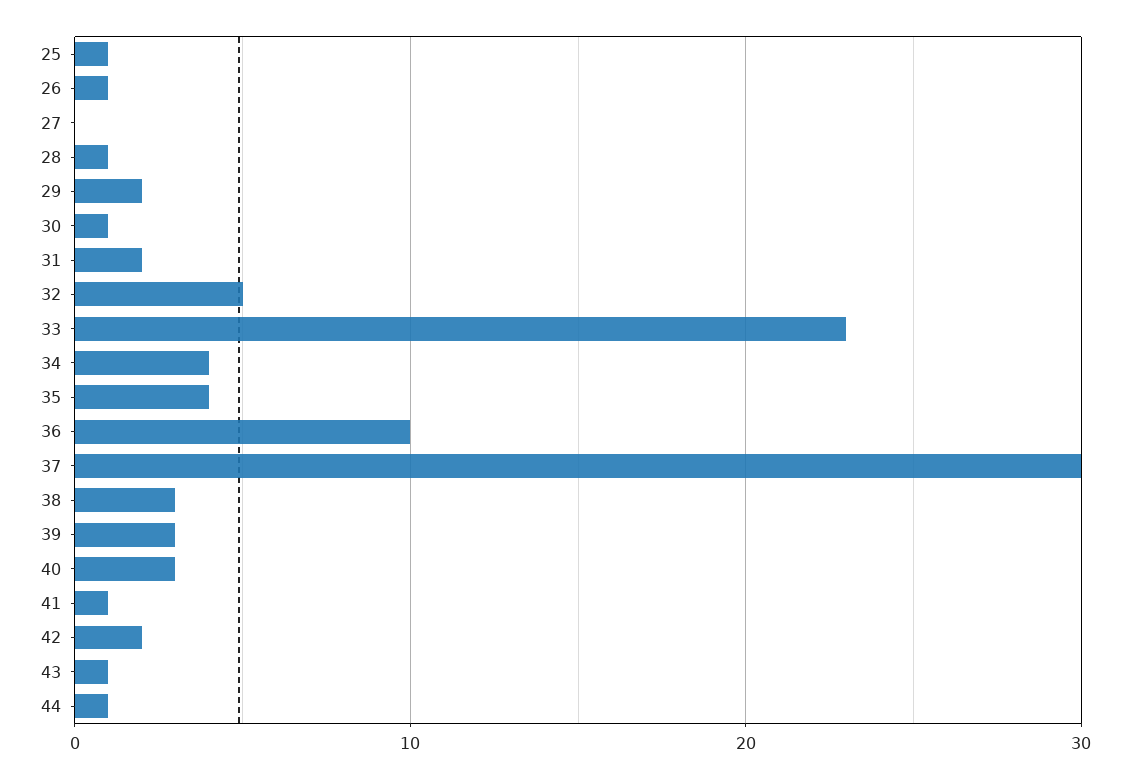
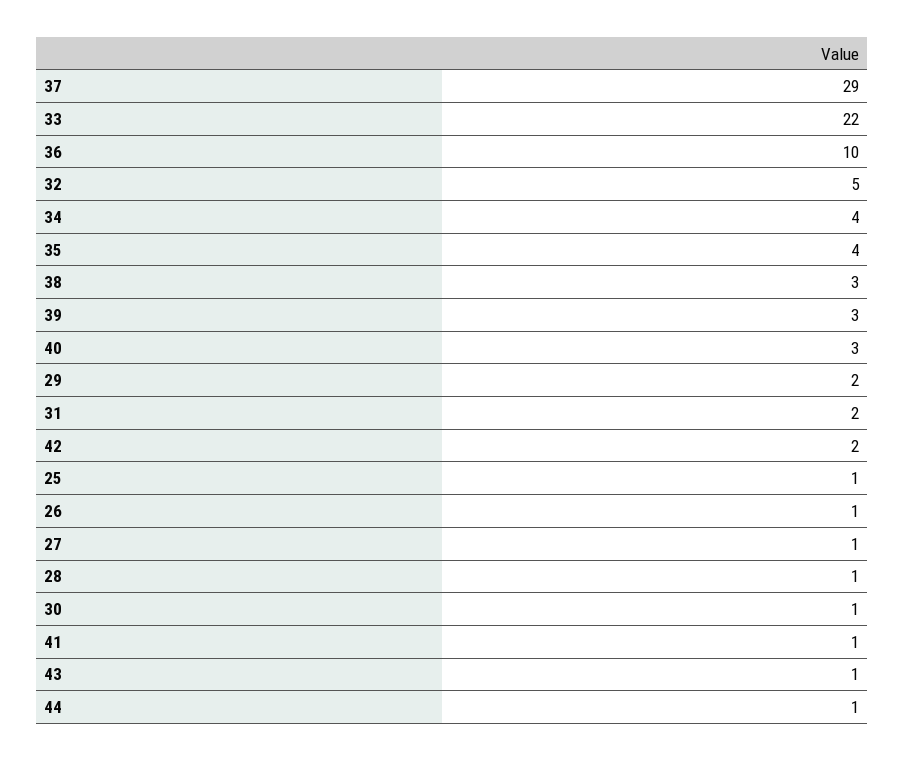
  {
    "25": 1,
    "26": 1,
-   "27": 0,
+   "27": 1,
    "28": 1,
    "29": 2,
    "30": 1,
    "31": 2,
    "32": 5,
-   "33": 23,
+   "33": 22,
    "34": 4,
    "35": 4,
    "36": 10,
-   "37": 30,
+   "37": 29,
    "38": 3,
    "39": 3,
    "40": 3,
    "41": 1,
    "42": 2,
    "43": 1,
    "44": 1
  }

